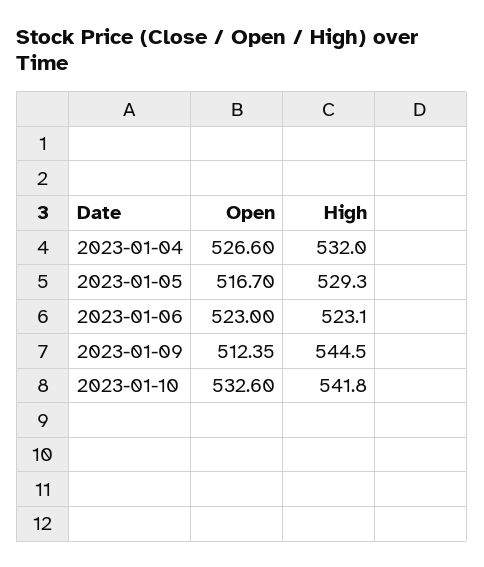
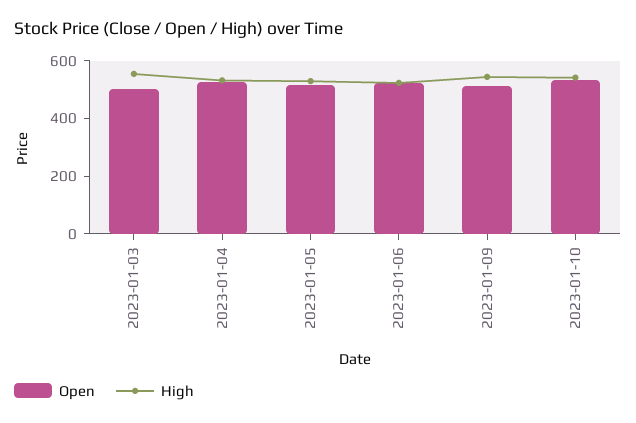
  {
    "Open": {
      "2023-01-04": 526.6,
      "2023-01-05": 516.7,
      "2023-01-06": 523,
      "2023-01-09": 512.35,
-     "2023-01-10": 532.6
+     "2023-01-10": 532.6,
+     "2023-01-03": 500
    },
    "High": {
      "2023-01-04": 532,
      "2023-01-05": 529.3,
      "2023-01-06": 523.1,
      "2023-01-09": 544.5,
-     "2023-01-10": 541.8
+     "2023-01-10": 541.8,
+     "2023-01-03": 550
    }
  }

